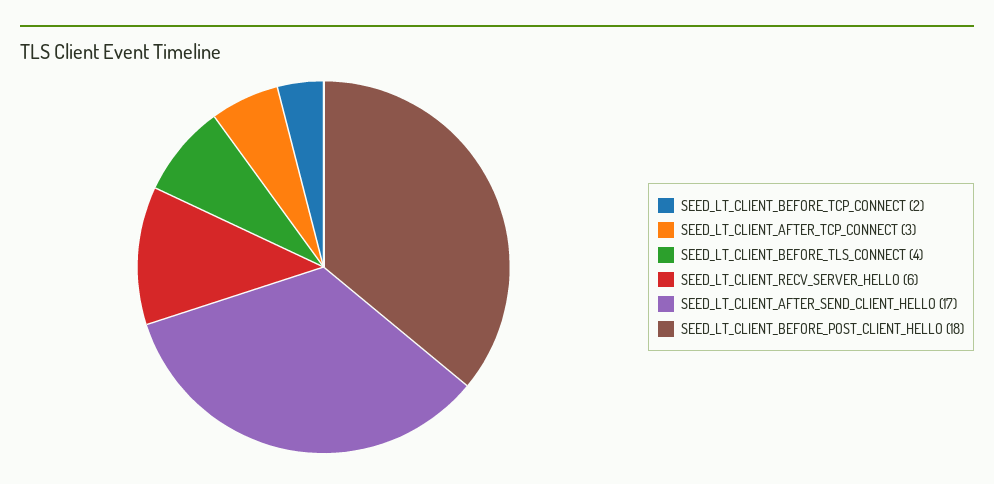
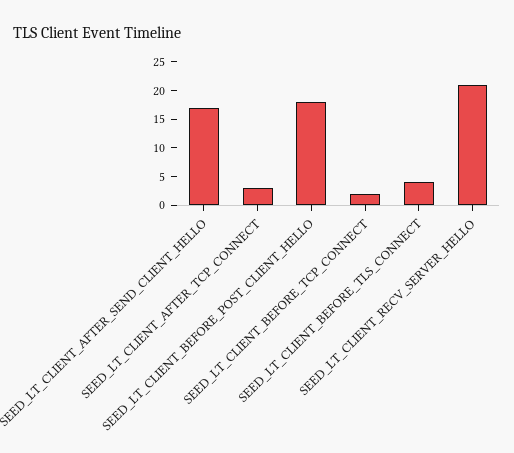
  {
    "SEED_LT_CLIENT_BEFORE_TCP_CONNECT": 2,
    "SEED_LT_CLIENT_AFTER_TCP_CONNECT": 3,
    "SEED_LT_CLIENT_BEFORE_TLS_CONNECT": 4,
-   "SEED_LT_CLIENT_RECV_SERVER_HELLO": 6,
+   "SEED_LT_CLIENT_RECV_SERVER_HELLO": 20,
    "SEED_LT_CLIENT_AFTER_SEND_CLIENT_HELLO": 17,
    "SEED_LT_CLIENT_BEFORE_POST_CLIENT_HELLO": 18
  }

